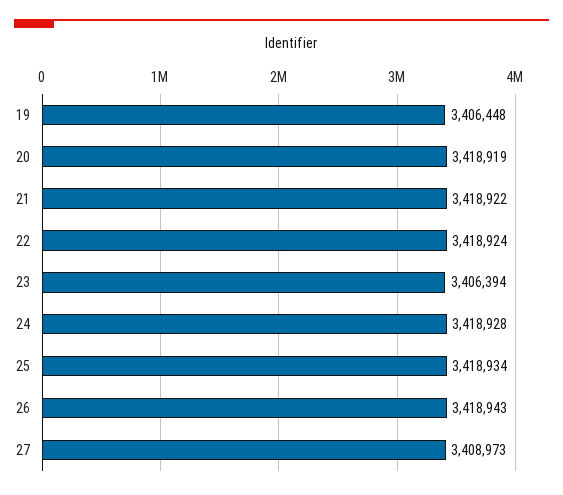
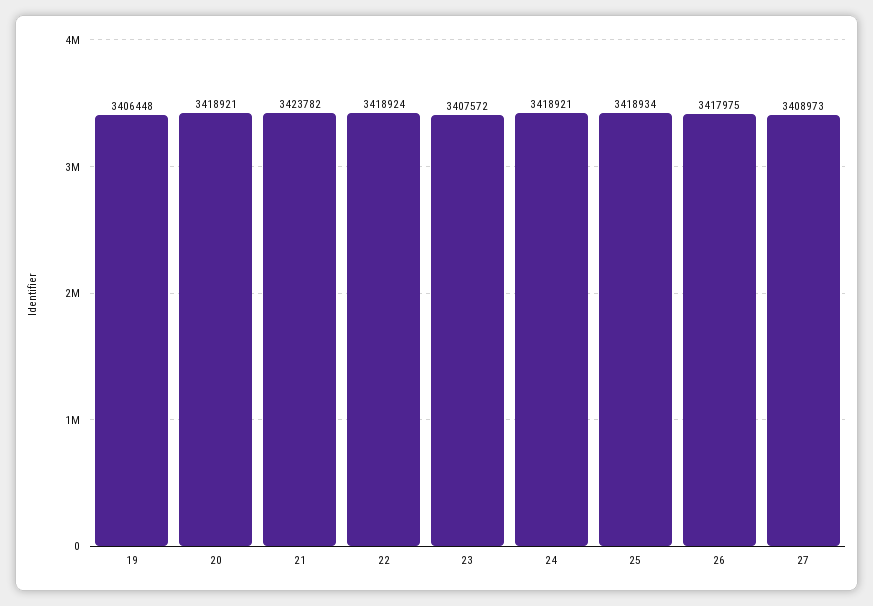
  {
    "19": 3406448,
-   "20": 3418919,
+   "20": 3418921,
-   "21": 3418922,
+   "21": 3423782,
    "22": 3418924,
-   "23": 3406394,
+   "23": 3407572,
-   "24": 3418928,
+   "24": 3418921,
    "25": 3418934,
-   "26": 3418943,
+   "26": 3417975,
    "27": 3408973
  }

